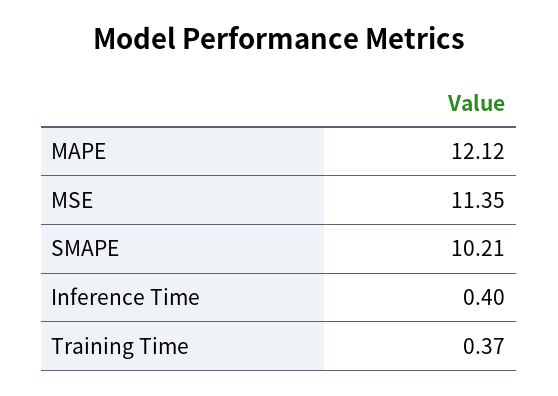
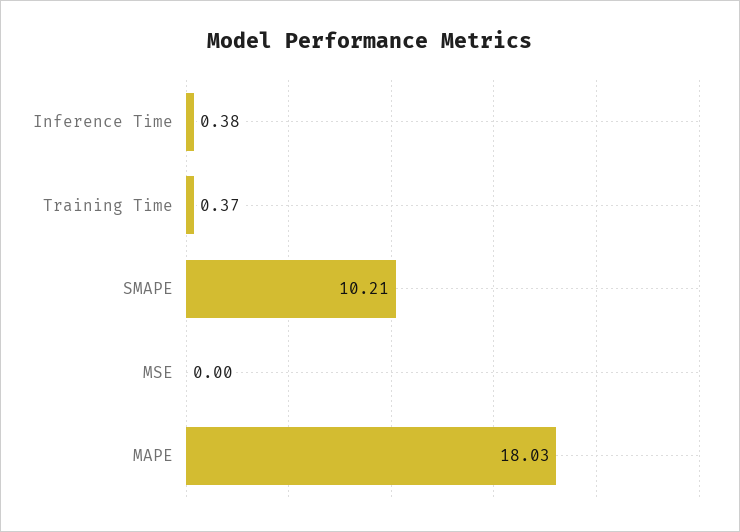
  {
-   "MAPE": 12.12,
+   "MAPE": 18.03,
-   "MSE": 11.35,
+   "MSE": 0,
    "SMAPE": 10.21,
-   "Inference Time": 0.4,
+   "Inference Time": 0.38,
    "Training Time": 0.37
  }

